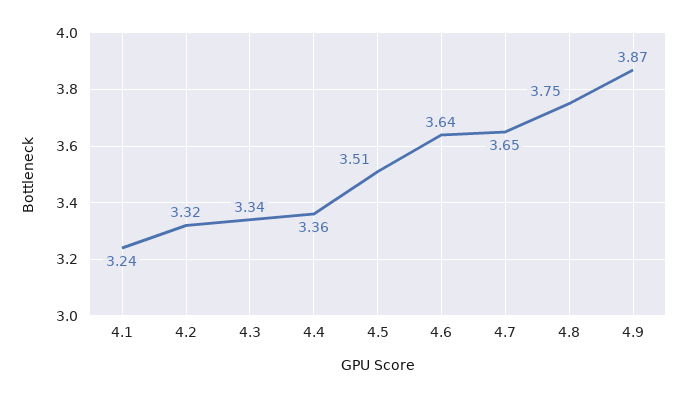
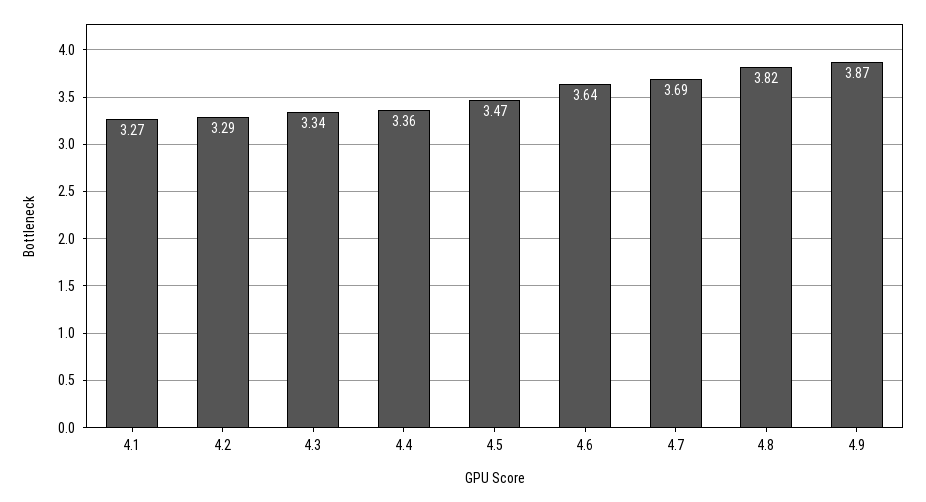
  {
-   "4.1": 3.24,
+   "4.1": 3.27,
-   "4.2": 3.32,
+   "4.2": 3.29,
    "4.3": 3.34,
    "4.4": 3.36,
-   "4.5": 3.51,
+   "4.5": 3.47,
    "4.6": 3.64,
-   "4.7": 3.65,
+   "4.7": 3.69,
-   "4.8": 3.75,
+   "4.8": 3.82,
    "4.9": 3.87
  }

